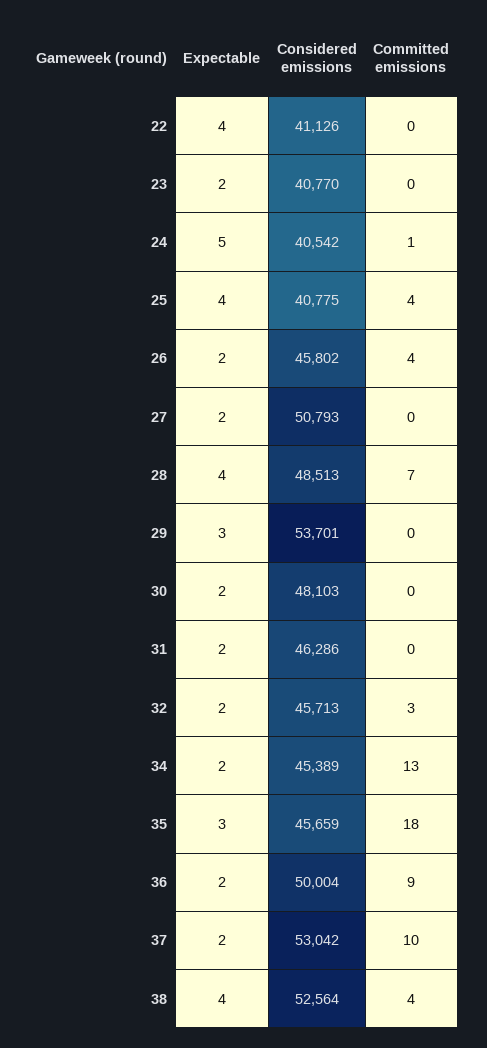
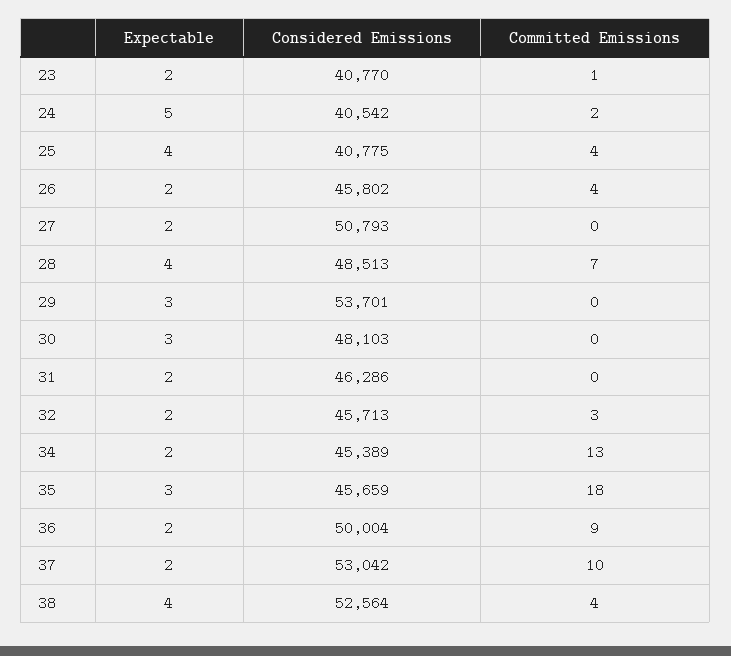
  {
    "Expectable": {
-     "22": 4,
      "23": 2,
      "24": 5,
      "25": 4,
      "26": 2,
      "27": 2,
      "28": 4,
      "29": 3,
-     "30": 2,
+     "30": 3,
      "31": 2,
      "32": 2,
      "34": 2,
      "35": 3,
      "36": 2,
      "37": 2,
      "38": 4
    },
    "Considered emissions": {
-     "22": 41126,
      "23": 40770,
      "24": 40542,
      "25": 40775,
      "26": 45802,
      "27": 50793,
      "28": 48513,
      "29": 53701,
      "30": 48103,
      "31": 46286,
      "32": 45713,
      "34": 45389,
      "35": 45659,
      "36": 50004,
      "37": 53042,
      "38": 52564
    },
    "Committed emissions": {
-     "22": 0,
-     "23": 0,
+     "23": 1,
-     "24": 1,
+     "24": 2,
      "25": 4,
      "26": 4,
      "27": 0,
      "28": 7,
      "29": 0,
      "30": 0,
      "31": 0,
      "32": 3,
      "34": 13,
      "35": 18,
      "36": 9,
      "37": 10,
      "38": 4
    }
  }

